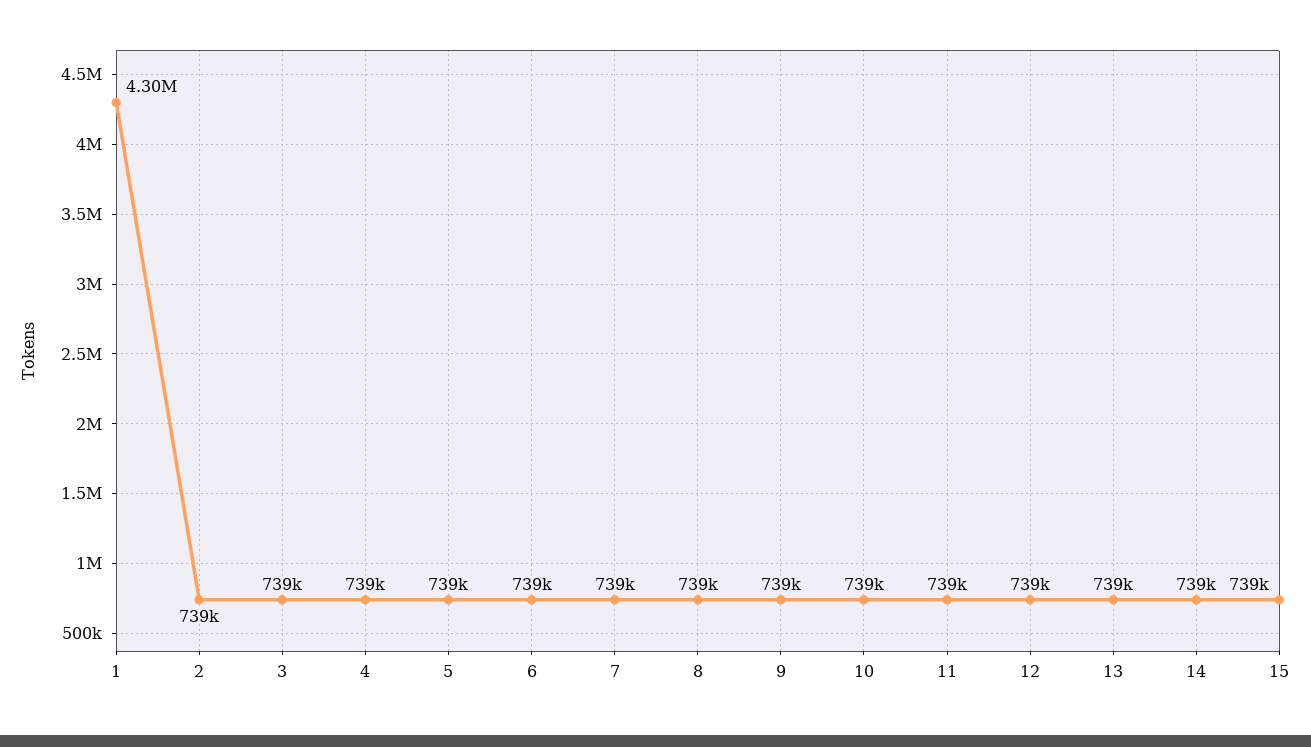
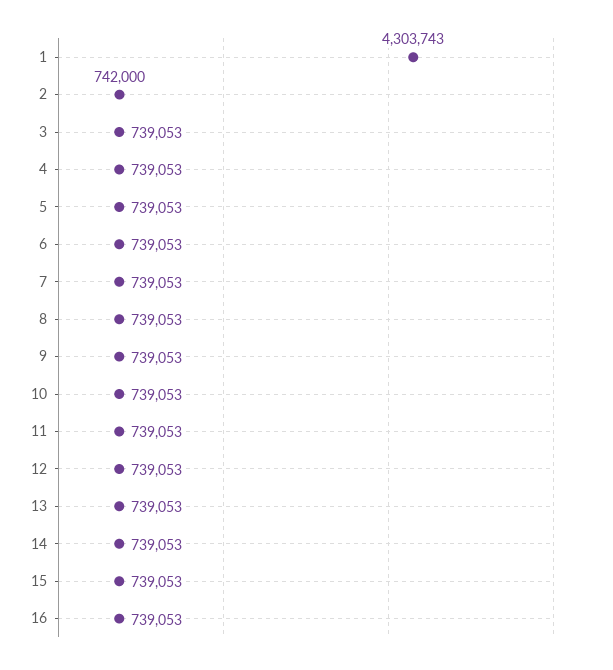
  {
    "1": 4303743,
-   "2": 739000,
+   "2": 742000,
    "3": 739053,
    "4": 739053,
    "5": 739053,
    "6": 739053,
    "7": 739053,
    "8": 739053,
    "9": 739053,
    "10": 739053,
    "11": 739053,
    "12": 739053,
    "13": 739053,
    "14": 739053,
-   "15": 739053
+   "15": 739053,
+   "16": 739053
  }

